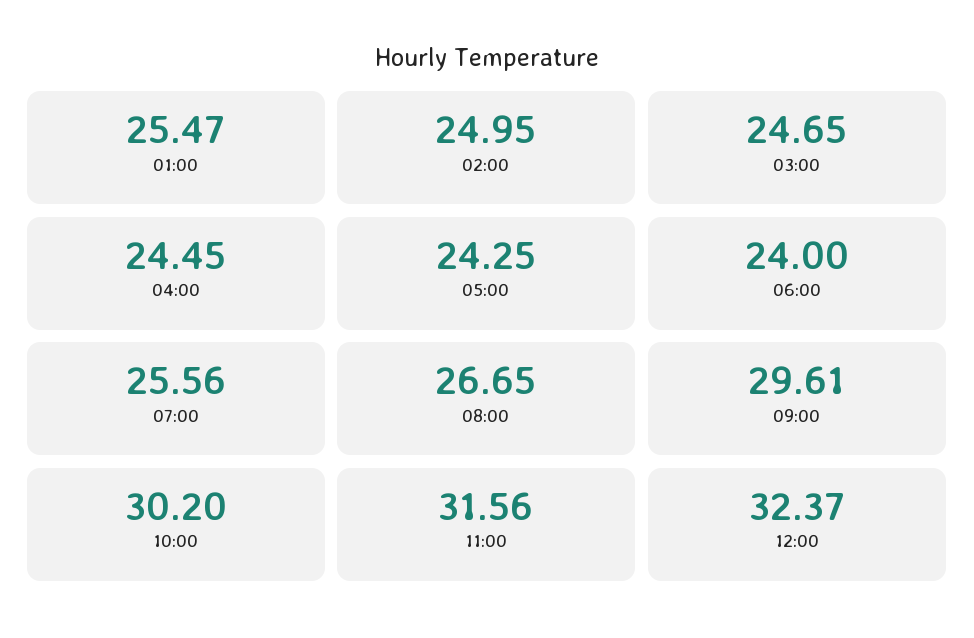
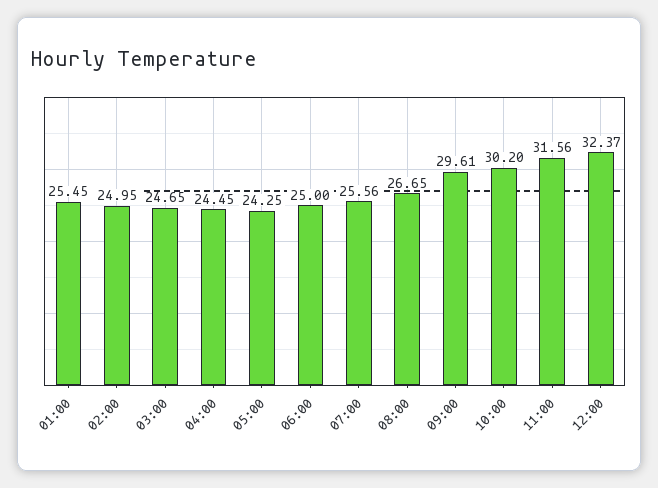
  {
-   "01:00": 25.47,
+   "01:00": 25.45,
    "02:00": 24.95,
    "03:00": 24.65,
    "04:00": 24.45,
    "05:00": 24.25,
-   "06:00": 24,
+   "06:00": 25,
    "07:00": 25.56,
    "08:00": 26.65,
    "09:00": 29.61,
    "10:00": 30.2,
    "11:00": 31.56,
    "12:00": 32.37
  }

